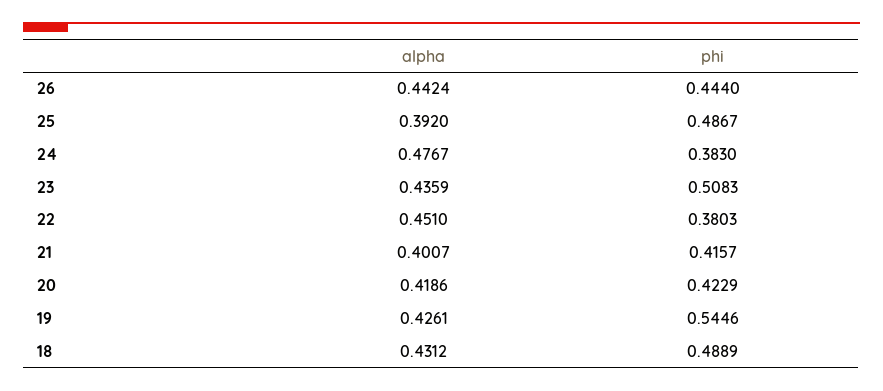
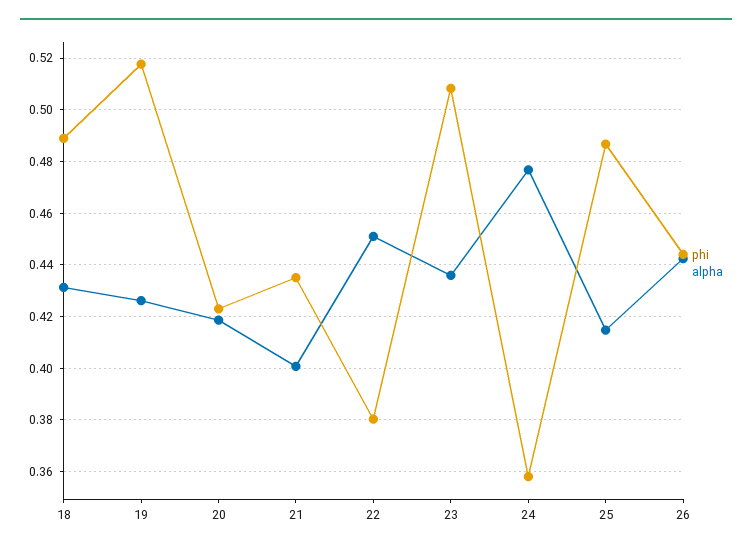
  {
    "alpha": {
      "26": 0.4424,
-     "25": 0.392,
+     "25": 0.415,
      "24": 0.4767,
      "23": 0.4359,
      "22": 0.451,
      "21": 0.4007,
      "20": 0.4186,
      "19": 0.4261,
      "18": 0.4312
    },
    "phi": {
      "26": 0.444,
      "25": 0.4867,
-     "24": 0.383,
+     "24": 0.3575,
      "23": 0.5083,
      "22": 0.3803,
-     "21": 0.4157,
+     "21": 0.435,
      "20": 0.4229,
-     "19": 0.5446,
+     "19": 0.5175,
      "18": 0.4889
    }
  }

